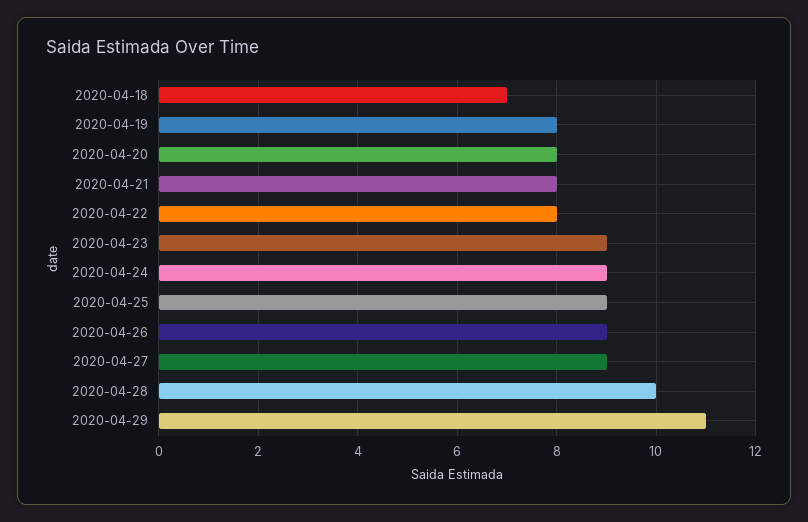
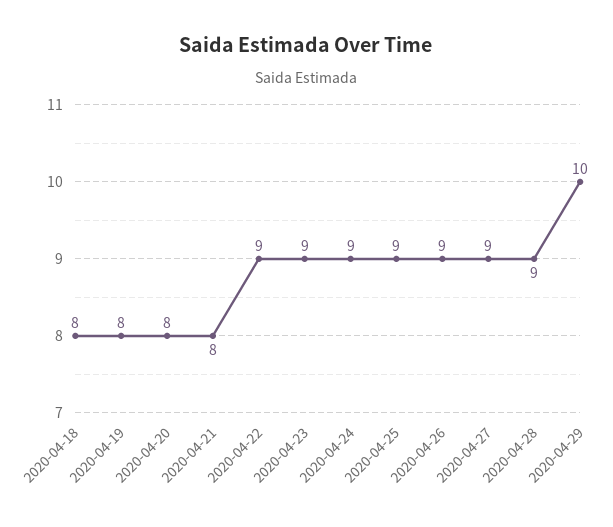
  {
-   "2020-04-18": 7,
+   "2020-04-18": 8,
    "2020-04-19": 8,
    "2020-04-20": 8,
    "2020-04-21": 8,
-   "2020-04-22": 8,
+   "2020-04-22": 9,
    "2020-04-23": 9,
    "2020-04-24": 9,
    "2020-04-25": 9,
    "2020-04-26": 9,
    "2020-04-27": 9,
-   "2020-04-28": 10,
+   "2020-04-28": 9,
-   "2020-04-29": 11
+   "2020-04-29": 10
  }

